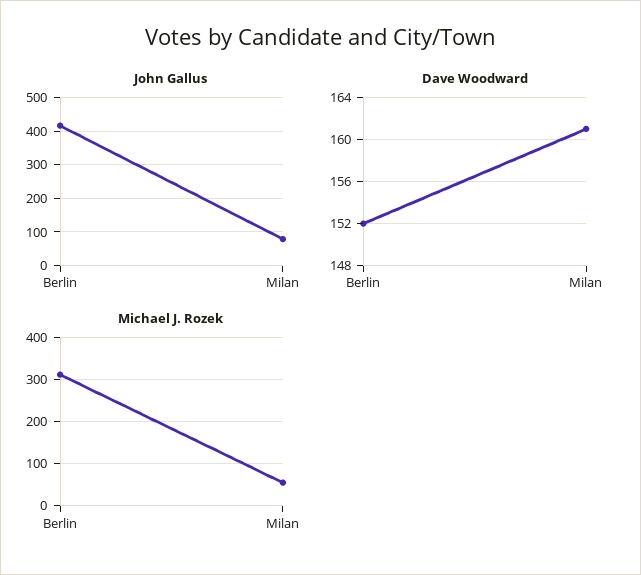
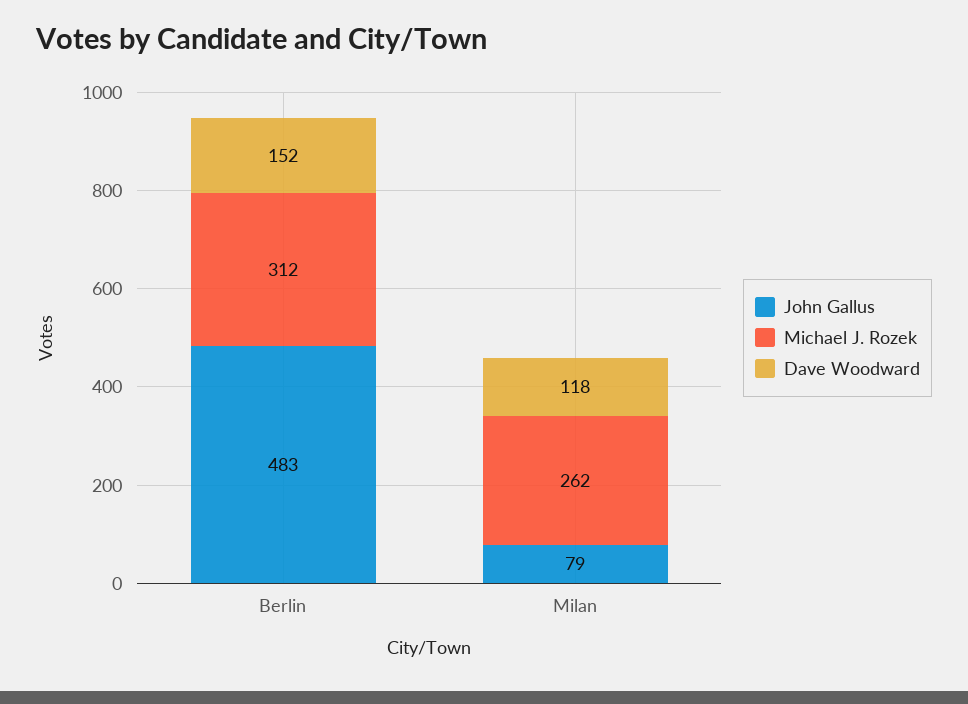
  {
    "John Gallus": {
-     "Berlin": 420,
+     "Berlin": 483,
      "Milan": 79
    },
    "Dave Woodward": {
      "Berlin": 152,
-     "Milan": 161
+     "Milan": 118
    },
    "Michael J. Rozek": {
      "Berlin": 312,
-     "Milan": 60
+     "Milan": 262
    }
  }

